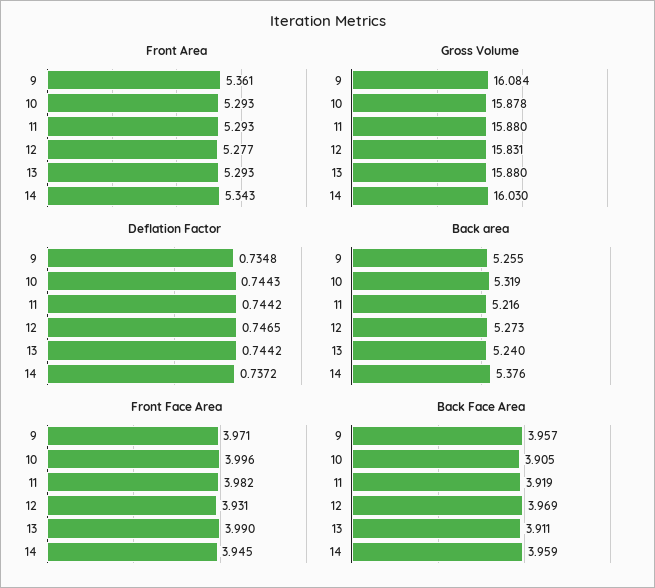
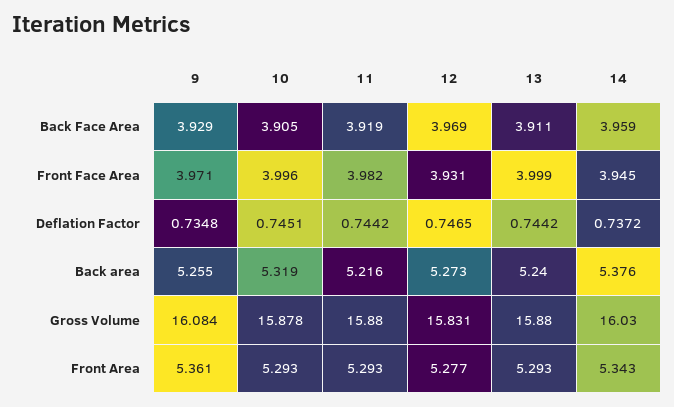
  {
    "Front Area": {
      "9": 5.361,
      "10": 5.293,
      "11": 5.293,
      "12": 5.277,
      "13": 5.293,
      "14": 5.343
    },
    "Gross Volume": {
      "9": 16.084,
      "10": 15.878,
      "11": 15.88,
      "12": 15.831,
      "13": 15.88,
      "14": 16.03
    },
    "Deflation Factor": {
      "9": 0.7348,
-     "10": 0.7443,
+     "10": 0.7451,
      "11": 0.7442,
      "12": 0.7465,
      "13": 0.7442,
      "14": 0.7372
    },
    "Back area": {
      "9": 5.255,
      "10": 5.319,
      "11": 5.216,
      "12": 5.273,
      "13": 5.24,
      "14": 5.376
    },
    "Front Face Area": {
      "9": 3.971,
      "10": 3.996,
      "11": 3.982,
      "12": 3.931,
-     "13": 3.99,
+     "13": 3.999,
      "14": 3.945
    },
    "Back Face Area": {
-     "9": 3.957,
+     "9": 3.929,
      "10": 3.905,
      "11": 3.919,
      "12": 3.969,
      "13": 3.911,
      "14": 3.959
    }
  }

